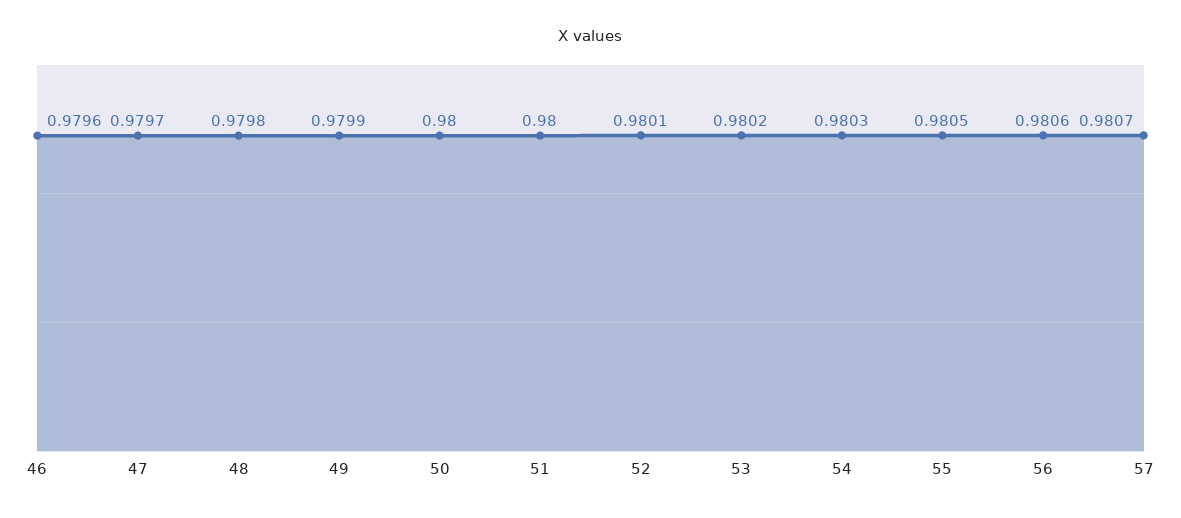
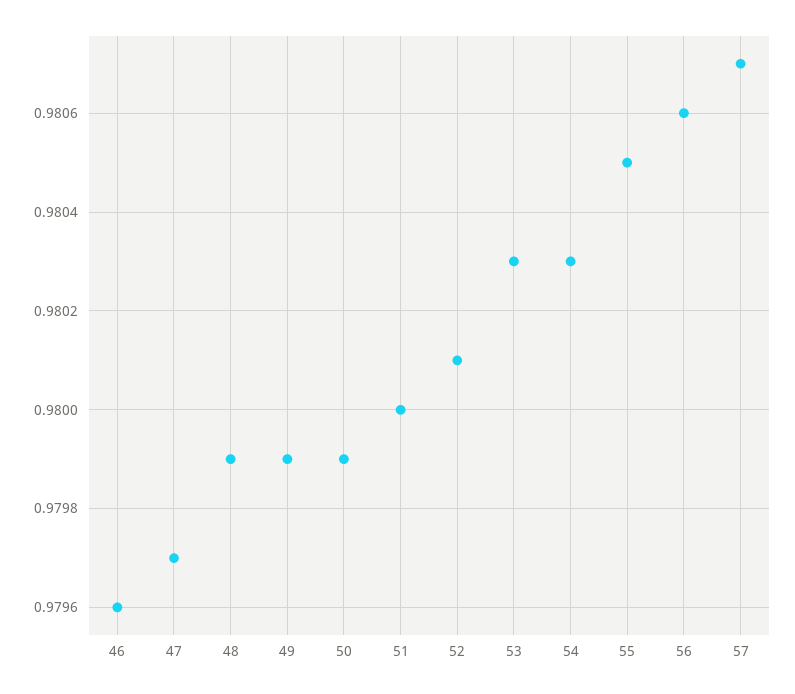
  {
    "46": 0.9796,
    "47": 0.9797,
-   "48": 0.9798,
+   "48": 0.9799,
    "49": 0.9799,
-   "50": 0.98,
+   "50": 0.9799,
    "51": 0.98,
    "52": 0.9801,
-   "53": 0.9802,
+   "53": 0.9803,
    "54": 0.9803,
    "55": 0.9805,
    "56": 0.9806,
    "57": 0.9807
  }

